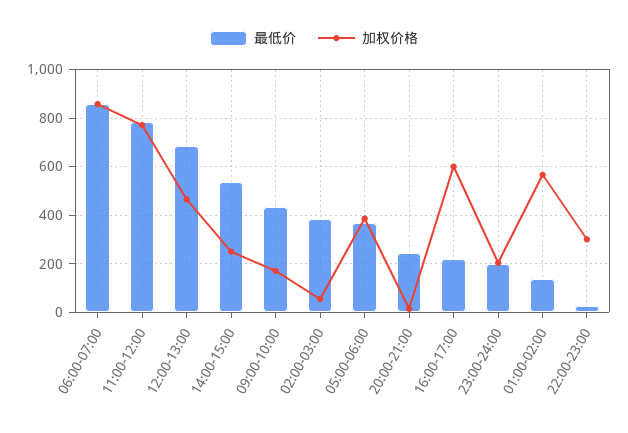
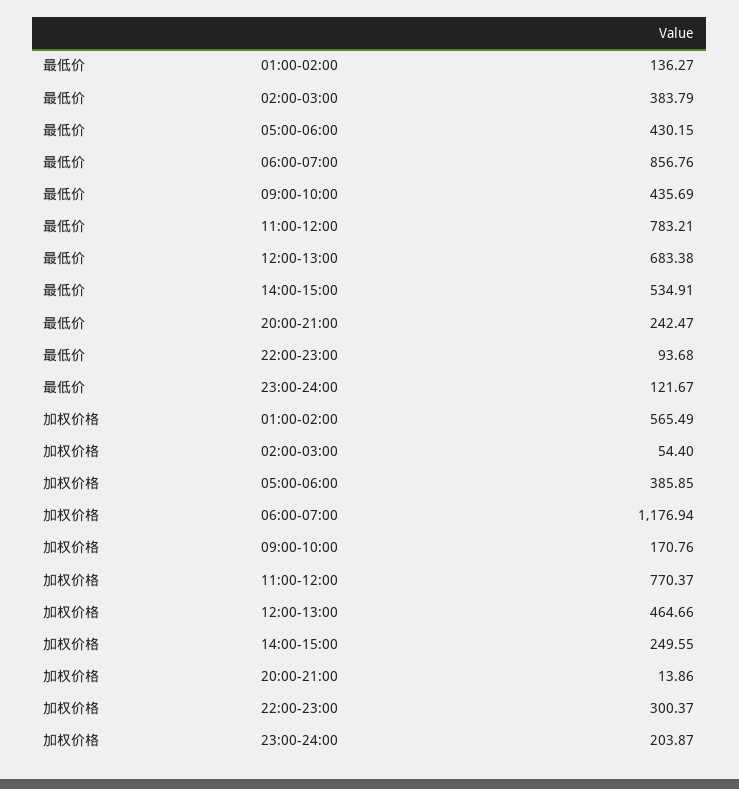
  {
    "最低价": {
      "06:00-07:00": 856.76,
      "11:00-12:00": 783.21,
      "12:00-13:00": 683.38,
      "14:00-15:00": 534.91,
      "09:00-10:00": 435.69,
      "02:00-03:00": 383.79,
-     "05:00-06:00": 375,
+     "05:00-06:00": 430.15,
      "20:00-21:00": 242.47,
-     "16:00-17:00": 225,
-     "23:00-24:00": 200,
+     "23:00-24:00": 121.67,
      "01:00-02:00": 136.27,
-     "22:00-23:00": 25
+     "22:00-23:00": 93.68
    },
    "加权价格": {
-     "06:00-07:00": 850,
+     "06:00-07:00": 1176.94,
      "11:00-12:00": 770.37,
      "12:00-13:00": 464.66,
      "14:00-15:00": 249.55,
      "09:00-10:00": 170.76,
      "02:00-03:00": 54.4,
      "05:00-06:00": 385.85,
      "20:00-21:00": 13.86,
-     "16:00-17:00": 600,
      "23:00-24:00": 203.87,
      "01:00-02:00": 565.49,
      "22:00-23:00": 300.37
    }
  }

